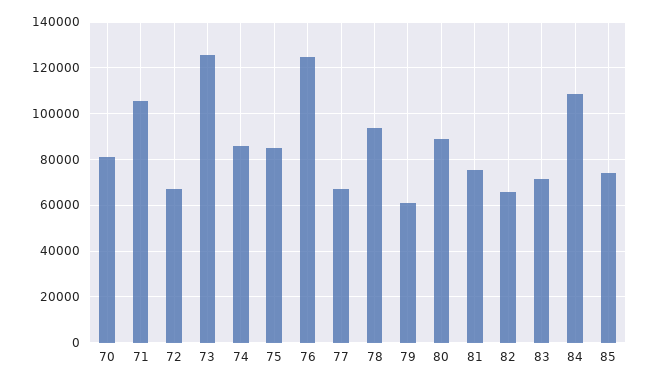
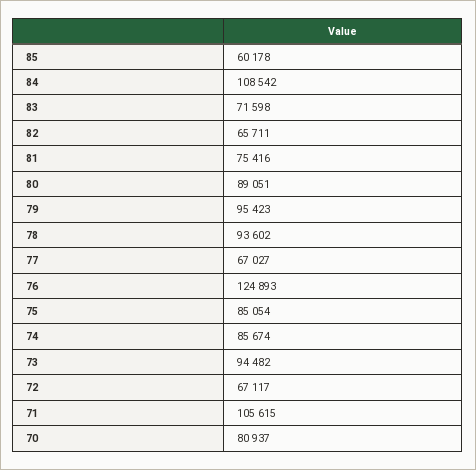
  {
    "70": 80937,
    "71": 105615,
    "72": 67117,
-   "73": 125000,
+   "73": 94482,
    "74": 85674,
    "75": 85054,
    "76": 124893,
    "77": 67027,
    "78": 93602,
-   "79": 60000,
+   "79": 95423,
    "80": 89051,
    "81": 75416,
    "82": 65711,
    "83": 71598,
    "84": 108542,
-   "85": 75000
+   "85": 60178
  }

